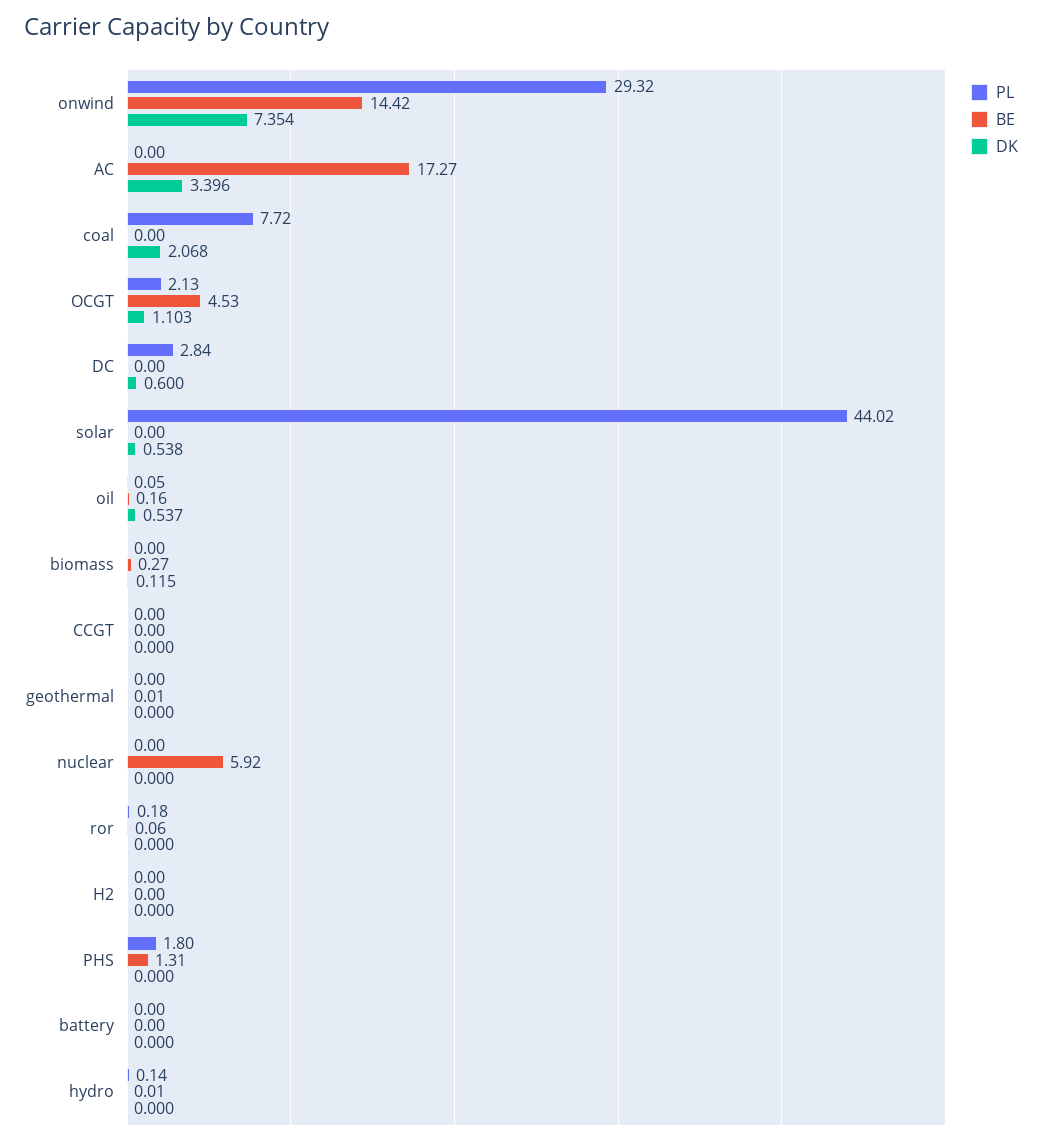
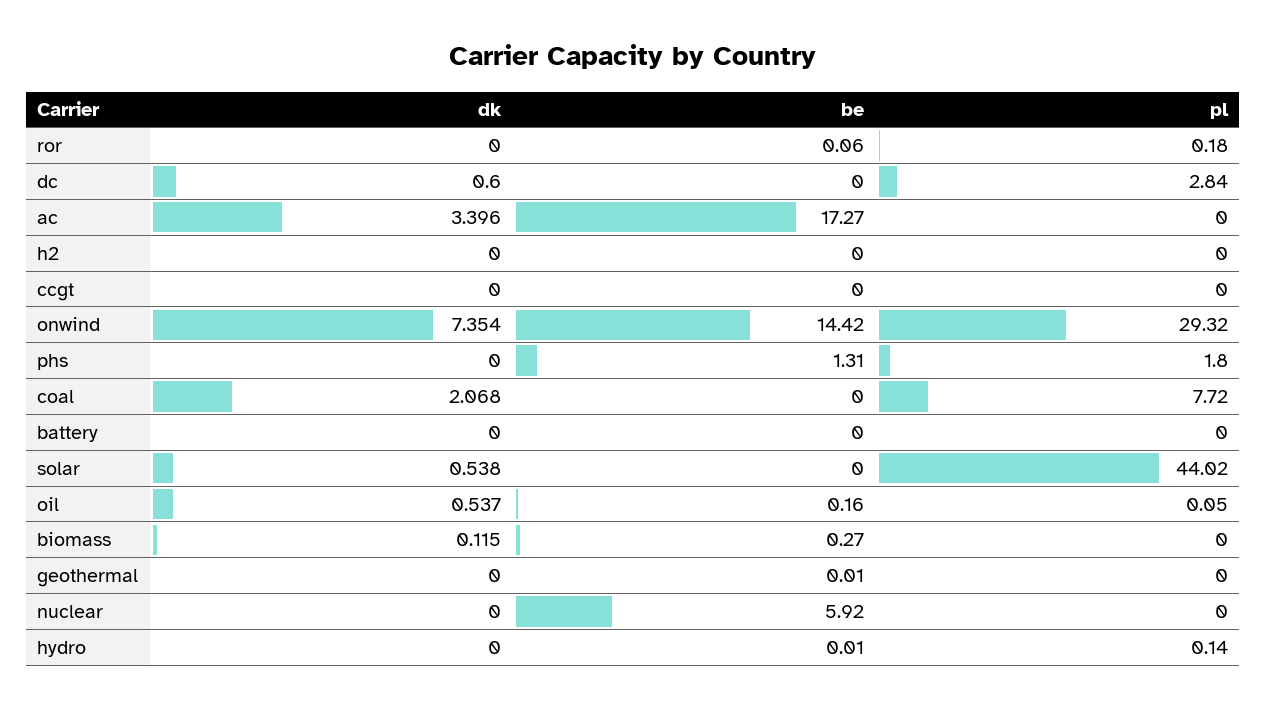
  {
    "PL": {
      "onwind": 29.32,
      "AC": 0,
      "coal": 7.72,
-     "OCGT": 2.13,
      "DC": 2.84,
      "solar": 44.02,
      "oil": 0.05,
      "biomass": 0,
      "CCGT": 0,
      "geothermal": 0,
      "nuclear": 0,
      "ror": 0.18,
      "H2": 0,
      "PHS": 1.8,
      "battery": 0,
      "hydro": 0.14
    },
    "BE": {
      "onwind": 14.42,
      "AC": 17.27,
      "coal": 0,
-     "OCGT": 4.53,
      "DC": 0,
      "solar": 0,
      "oil": 0.16,
      "biomass": 0.27,
      "CCGT": 0,
      "geothermal": 0.01,
      "nuclear": 5.92,
      "ror": 0.06,
      "H2": 0,
      "PHS": 1.31,
      "battery": 0,
      "hydro": 0.01
    },
    "DK": {
      "onwind": 7.354,
      "AC": 3.396,
      "coal": 2.068,
-     "OCGT": 1.103,
      "DC": 0.6,
      "solar": 0.538,
      "oil": 0.537,
      "biomass": 0.115,
      "CCGT": 0,
      "geothermal": 0,
      "nuclear": 0,
      "ror": 0,
      "H2": 0,
      "PHS": 0,
      "battery": 0,
      "hydro": 0
    }
  }

